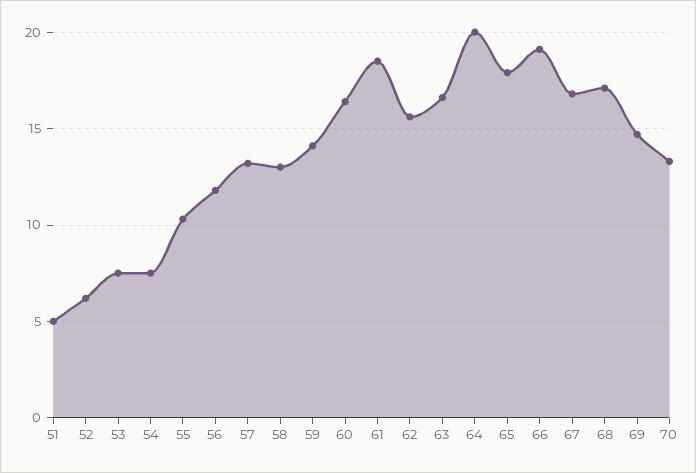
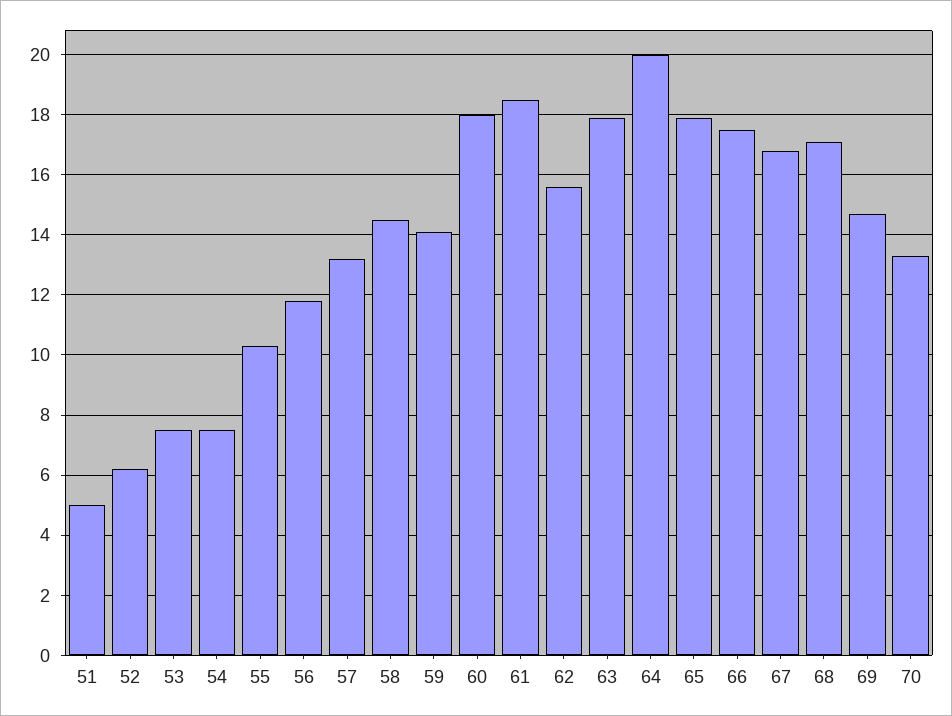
  {
    "51": 5,
    "52": 6,
    "53": 7.5,
    "54": 7.5,
    "55": 10.5,
    "56": 12,
    "57": 13,
-   "58": 13,
+   "58": 14.5,
    "59": 14,
-   "60": 16.5,
+   "60": 18,
    "61": 18.5,
    "62": 15.5,
-   "63": 16.5,
+   "63": 18,
    "64": 20,
    "65": 18,
-   "66": 19,
+   "66": 17.5,
    "67": 17,
    "68": 17,
    "69": 14.5,
    "70": 13.5
  }

